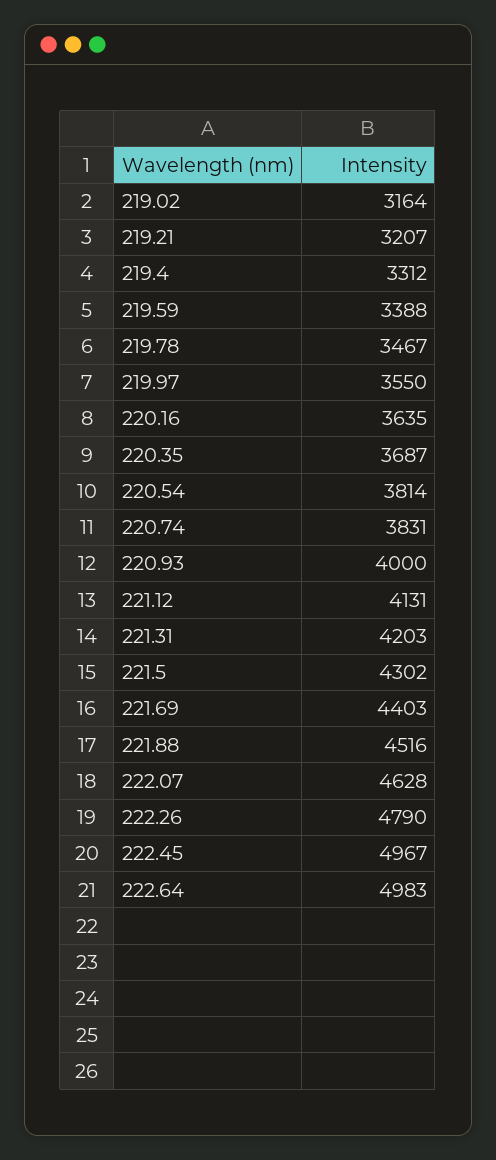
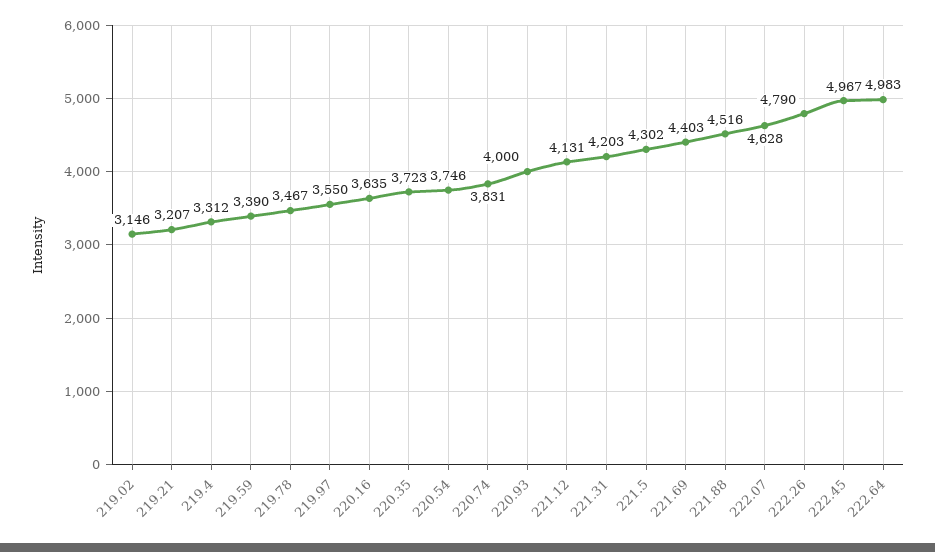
  {
-   "219.02": 3164,
+   "219.02": 3146,
    "219.21": 3207,
    "219.4": 3312,
-   "219.59": 3388,
+   "219.59": 3390,
    "219.78": 3467,
    "219.97": 3550,
    "220.16": 3635,
-   "220.35": 3687,
+   "220.35": 3723,
-   "220.54": 3814,
+   "220.54": 3746,
    "220.74": 3831,
    "220.93": 4000,
    "221.12": 4131,
    "221.31": 4203,
    "221.5": 4302,
    "221.69": 4403,
    "221.88": 4516,
    "222.07": 4628,
    "222.26": 4790,
    "222.45": 4967,
    "222.64": 4983
  }

